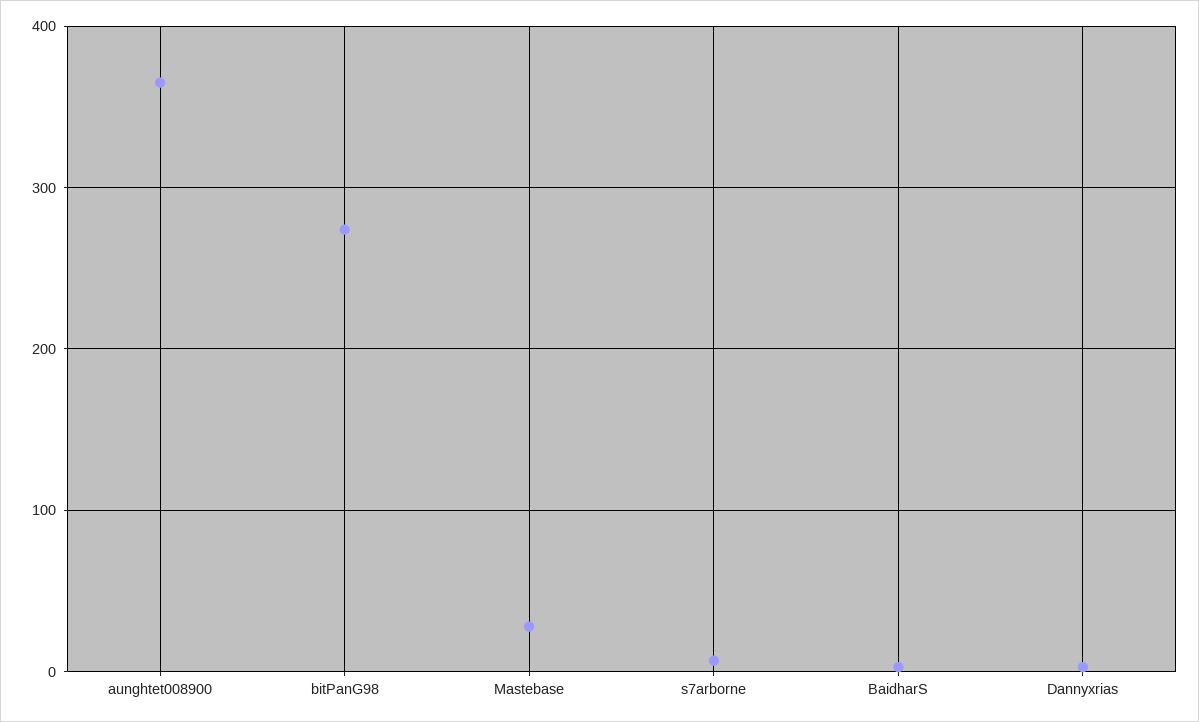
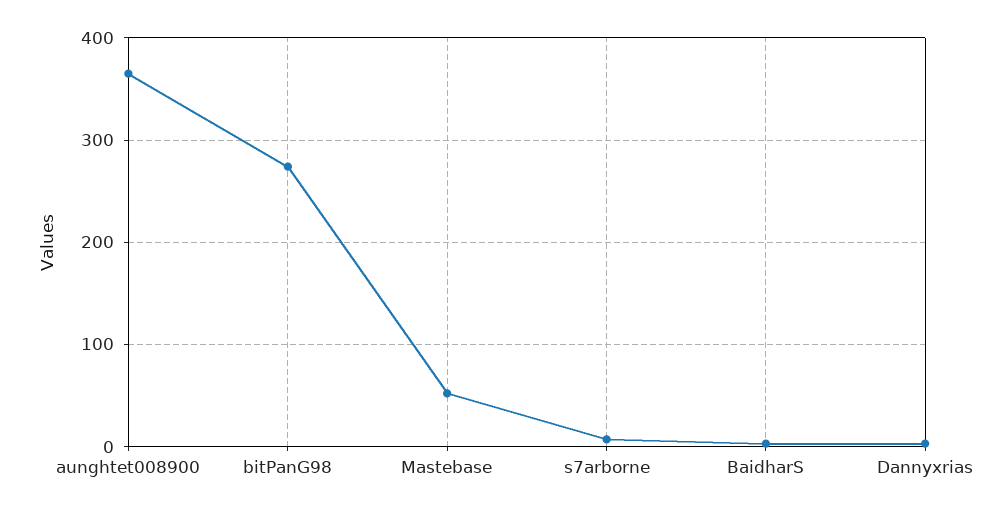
  {
    "aunghtet008900": 370,
    "bitPanG98": 270,
-   "Mastebase": 30,
+   "Mastebase": 50,
    "s7arborne": 10,
    "BaidharS": 0,
    "Dannyxrias": 0
  }

